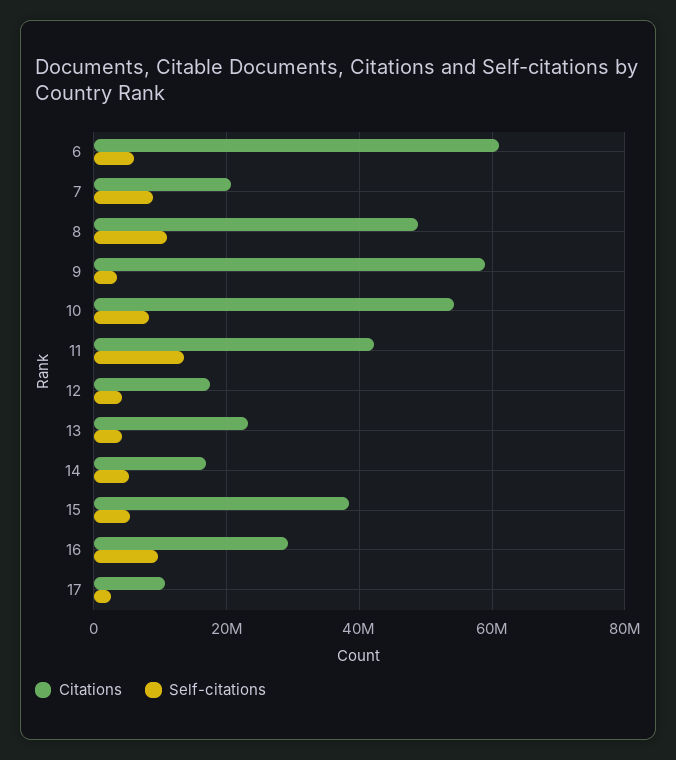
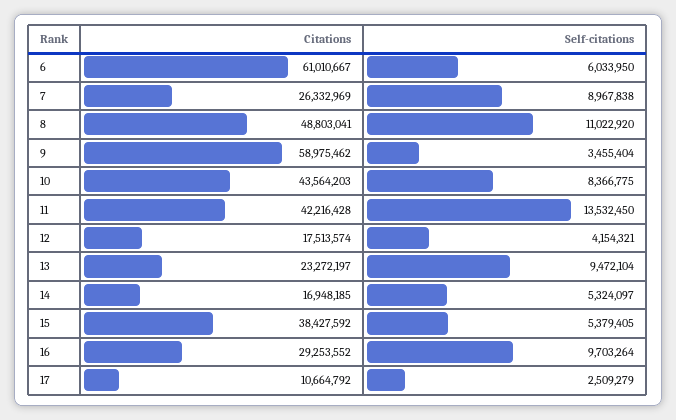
  {
    "Citations": {
      "6": 61010667,
-     "7": 20000000,
+     "7": 26332969,
      "8": 48803041,
      "9": 58975462,
-     "10": 54000000,
+     "10": 43564203,
      "11": 42216428,
      "12": 17513574,
      "13": 23272197,
      "14": 16948185,
      "15": 38427592,
      "16": 29253552,
      "17": 10664792
    },
    "Self-citations": {
      "6": 6033950,
      "7": 8967838,
      "8": 11022920,
      "9": 3455404,
      "10": 8366775,
      "11": 13532450,
      "12": 4154321,
-     "13": 4000000,
+     "13": 9472104,
      "14": 5324097,
      "15": 5379405,
      "16": 9703264,
      "17": 2509279
    }
  }

